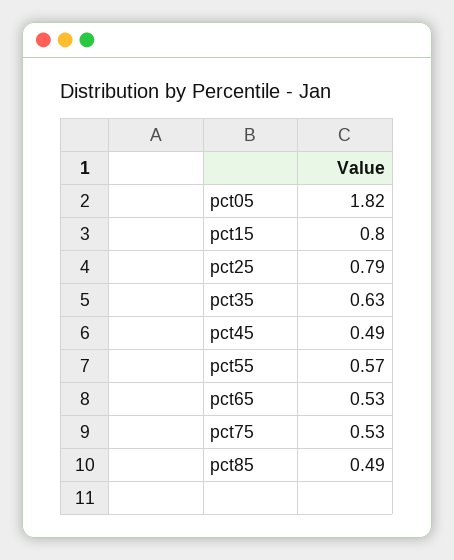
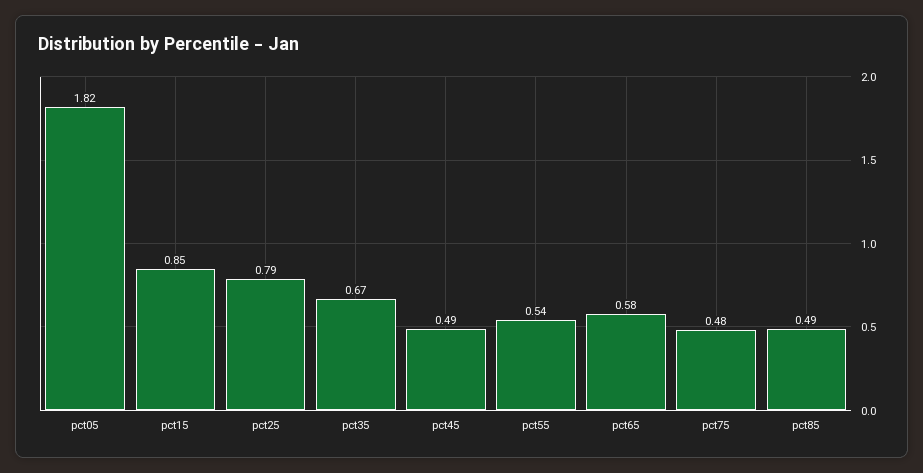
  {
    "pct05": 1.82,
-   "pct15": 0.8,
+   "pct15": 0.85,
    "pct25": 0.79,
-   "pct35": 0.63,
+   "pct35": 0.67,
    "pct45": 0.49,
-   "pct55": 0.57,
+   "pct55": 0.54,
-   "pct65": 0.53,
+   "pct65": 0.58,
-   "pct75": 0.53,
+   "pct75": 0.48,
    "pct85": 0.49
  }

